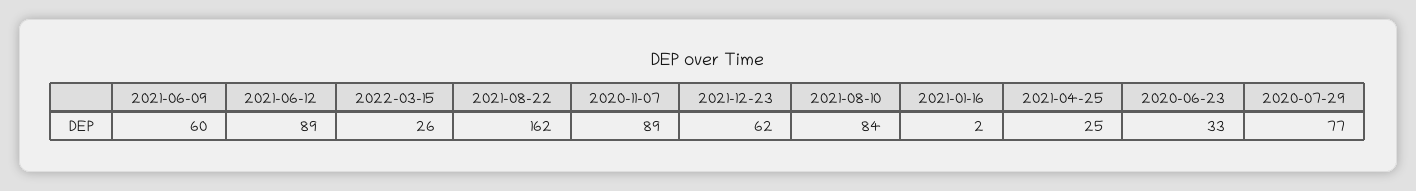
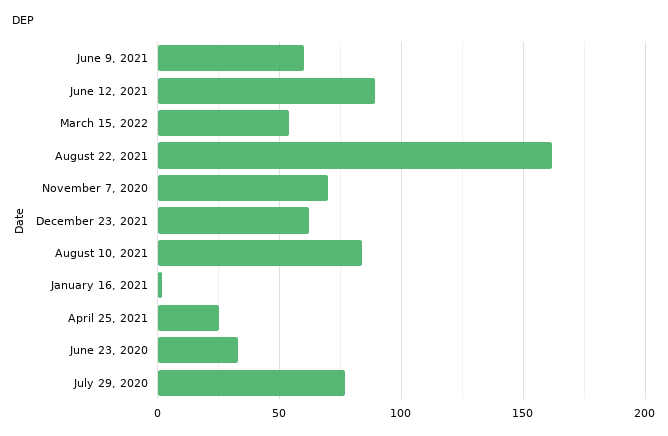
  {
    "2021-06-09": 60,
    "2021-06-12": 89,
-   "2022-03-15": 26,
+   "2022-03-15": 55,
    "2021-08-22": 162,
-   "2020-11-07": 89,
+   "2020-11-07": 70,
    "2021-12-23": 62,
    "2021-08-10": 84,
    "2021-01-16": 2,
    "2021-04-25": 25,
    "2020-06-23": 33,
    "2020-07-29": 77
  }

